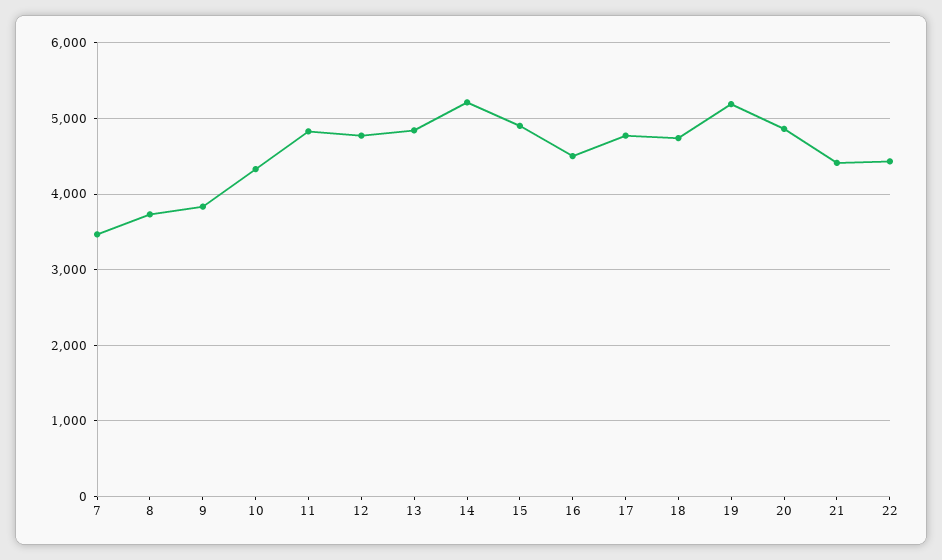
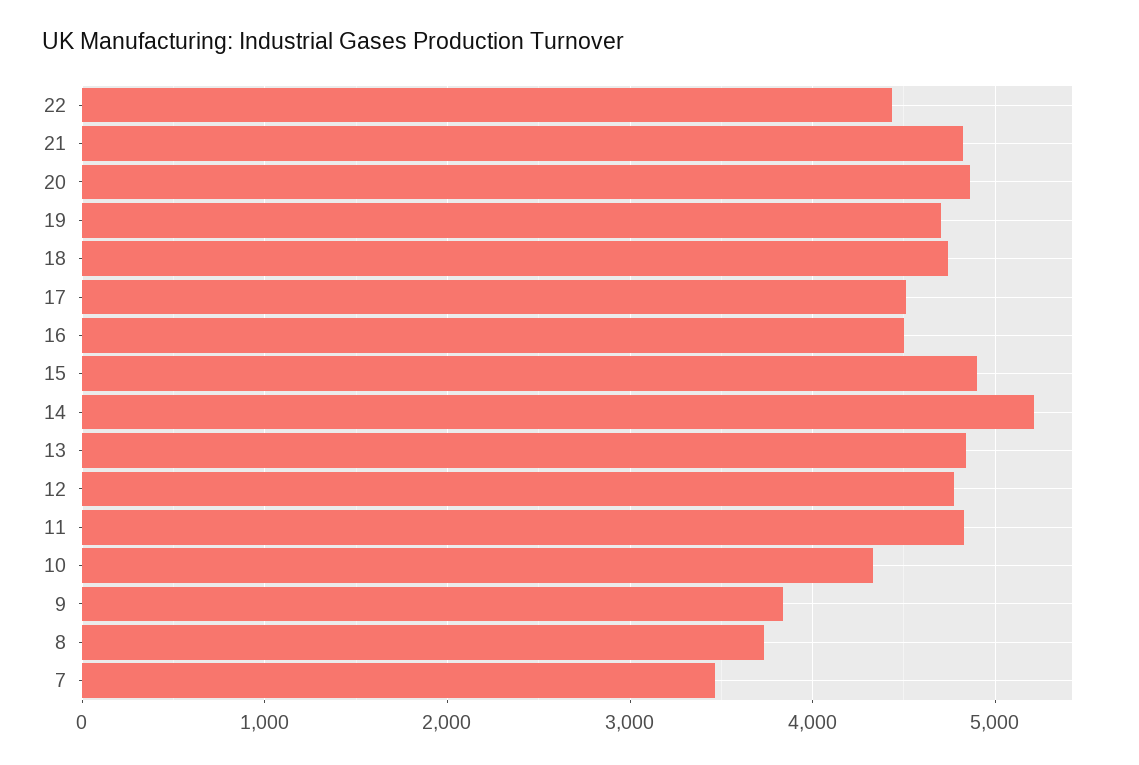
  {
    "7": 3500,
    "8": 3700,
    "9": 3800,
    "10": 4300,
    "11": 4800,
    "12": 4800,
    "13": 4800,
    "14": 5200,
    "15": 4900,
    "16": 4500,
-   "17": 4800,
+   "17": 4500,
    "18": 4700,
-   "19": 5200,
+   "19": 4700,
    "20": 4900,
-   "21": 4400,
+   "21": 4800,
    "22": 4400
  }

